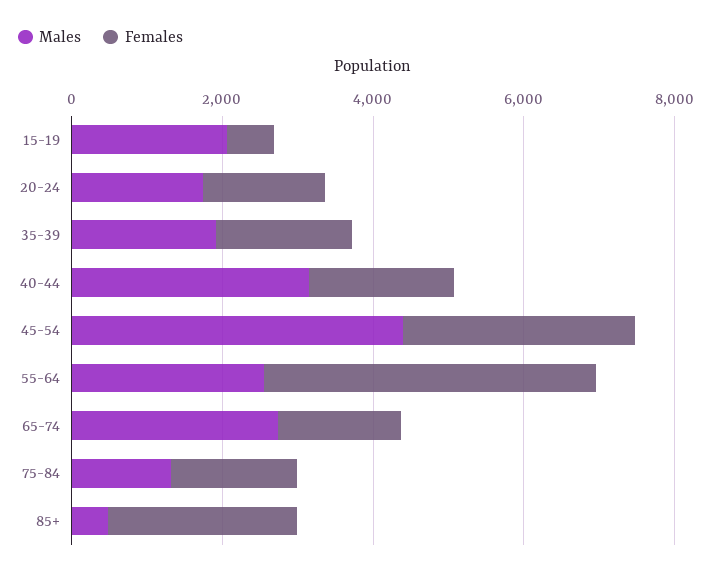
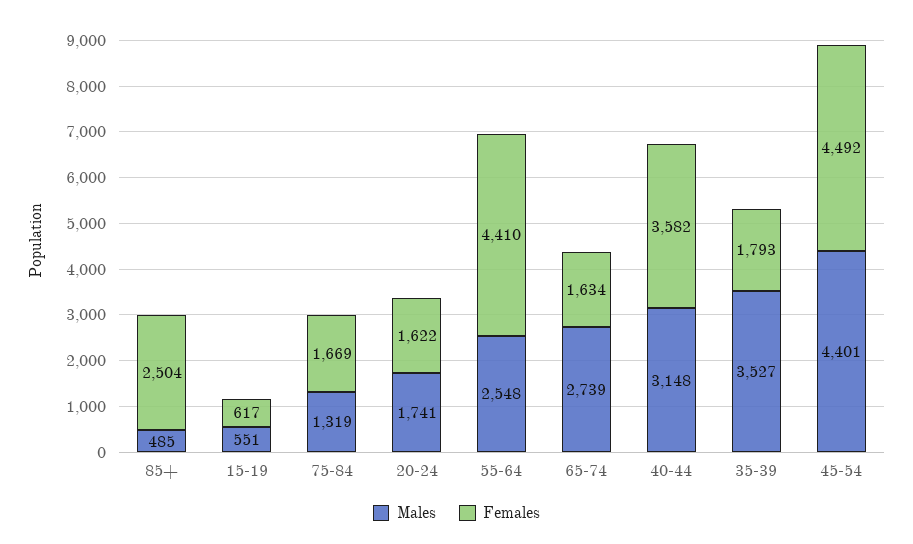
  {
    "Males": {
-     "15-19": 2000,
+     "15-19": 551,
      "20-24": 1741,
-     "35-39": 2000,
+     "35-39": 3527,
      "40-44": 3148,
      "45-54": 4401,
      "55-64": 2548,
      "65-74": 2739,
      "75-84": 1319,
      "85+": 485
    },
    "Females": {
      "15-19": 617,
      "20-24": 1622,
      "35-39": 1793,
-     "40-44": 2000,
+     "40-44": 3582,
-     "45-54": 3000,
+     "45-54": 4492,
      "55-64": 4410,
      "65-74": 1634,
      "75-84": 1669,
      "85+": 2504
    }
  }

